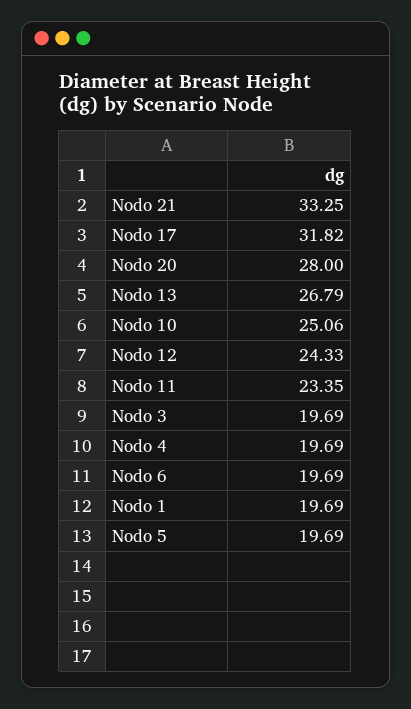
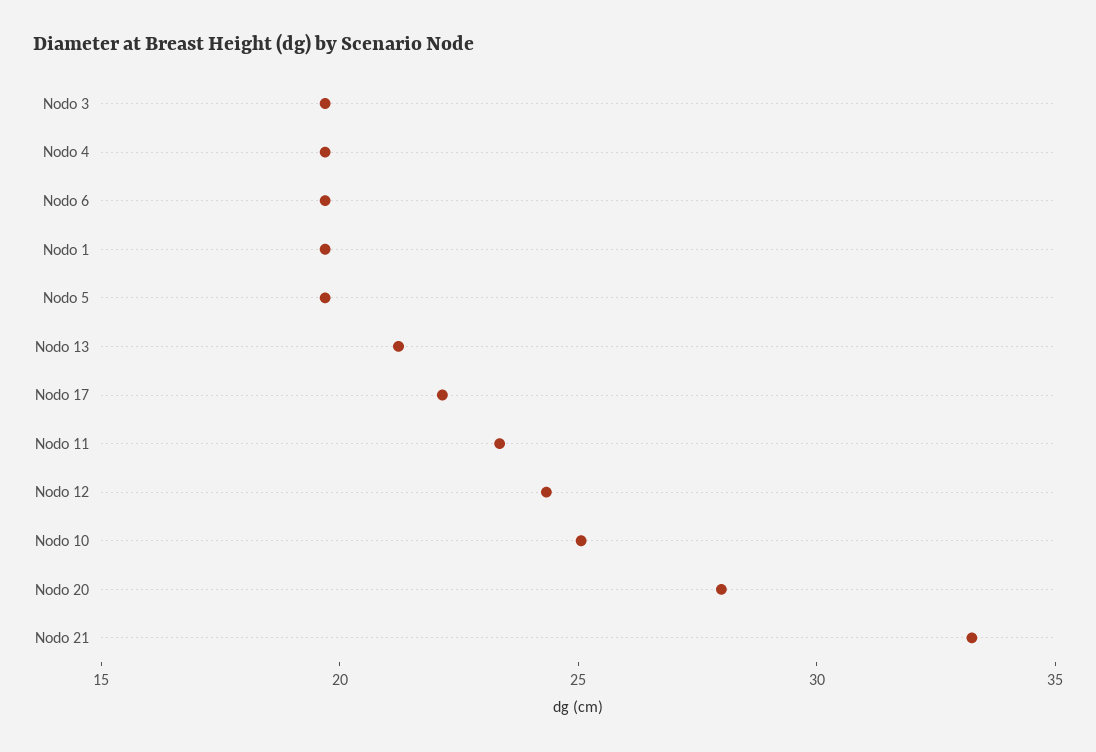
  {
    "Nodo 21": 33.25,
-   "Nodo 17": 31.82,
+   "Nodo 17": 22,
    "Nodo 20": 28,
-   "Nodo 13": 26.79,
+   "Nodo 13": 21,
    "Nodo 10": 25.06,
    "Nodo 12": 24.33,
    "Nodo 11": 23.35,
    "Nodo 3": 19.69,
    "Nodo 4": 19.69,
    "Nodo 6": 19.69,
    "Nodo 1": 19.69,
    "Nodo 5": 19.69
  }

